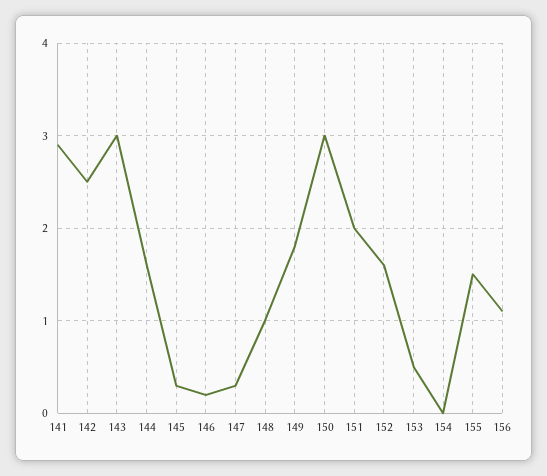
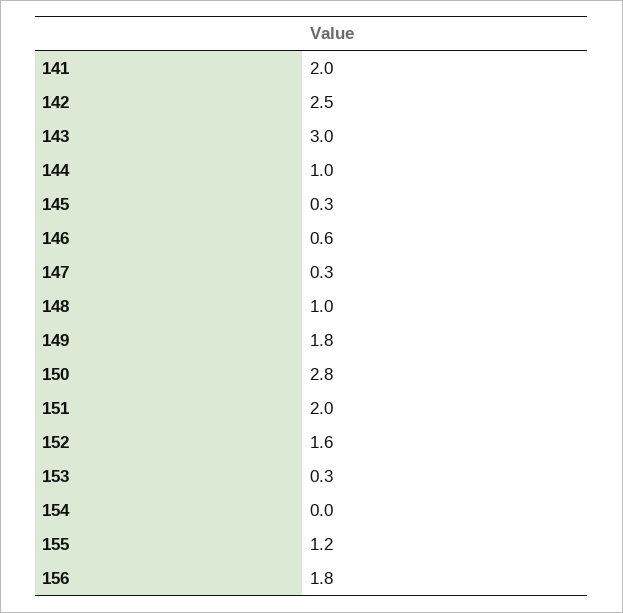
  {
-   "141": 2.9,
+   "141": 2,
    "142": 2.5,
    "143": 3,
-   "144": 1.6,
+   "144": 1,
    "145": 0.3,
-   "146": 0.2,
+   "146": 0.6,
    "147": 0.3,
    "148": 1,
    "149": 1.8,
-   "150": 3,
+   "150": 2.8,
    "151": 2,
    "152": 1.6,
-   "153": 0.5,
+   "153": 0.3,
    "154": 0,
-   "155": 1.5,
+   "155": 1.2,
-   "156": 1.1
+   "156": 1.8
  }

